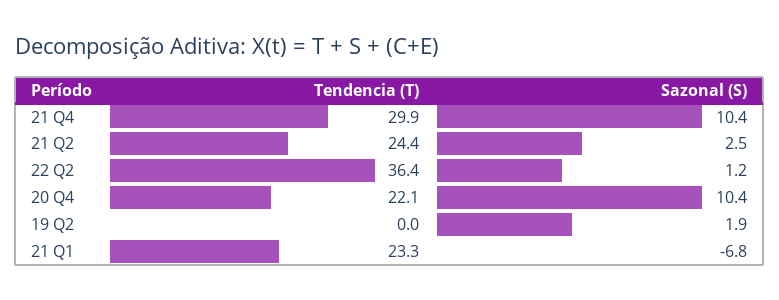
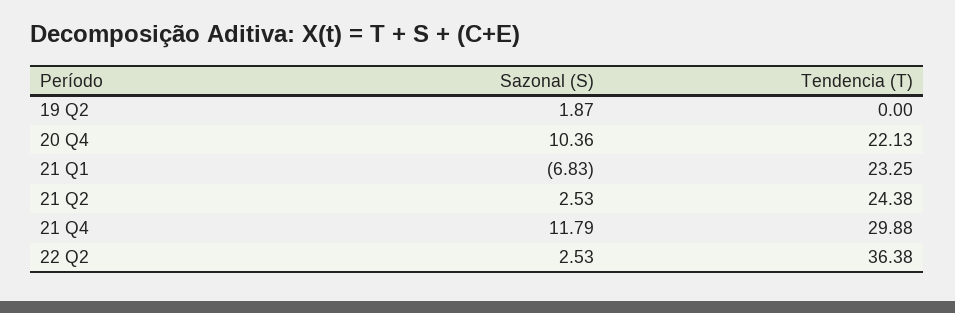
  {
    "Tendencia (T)": {
      "21 Q4": 29.88,
      "21 Q2": 24.38,
      "22 Q2": 36.38,
      "20 Q4": 22.13,
      "19 Q2": 0,
      "21 Q1": 23.25
    },
    "Sazonal (S)": {
-     "21 Q4": 10.4,
+     "21 Q4": 11.79,
      "21 Q2": 2.53,
-     "22 Q2": 1.2,
+     "22 Q2": 2.53,
      "20 Q4": 10.36,
      "19 Q2": 1.87,
      "21 Q1": -6.83
    }
  }

